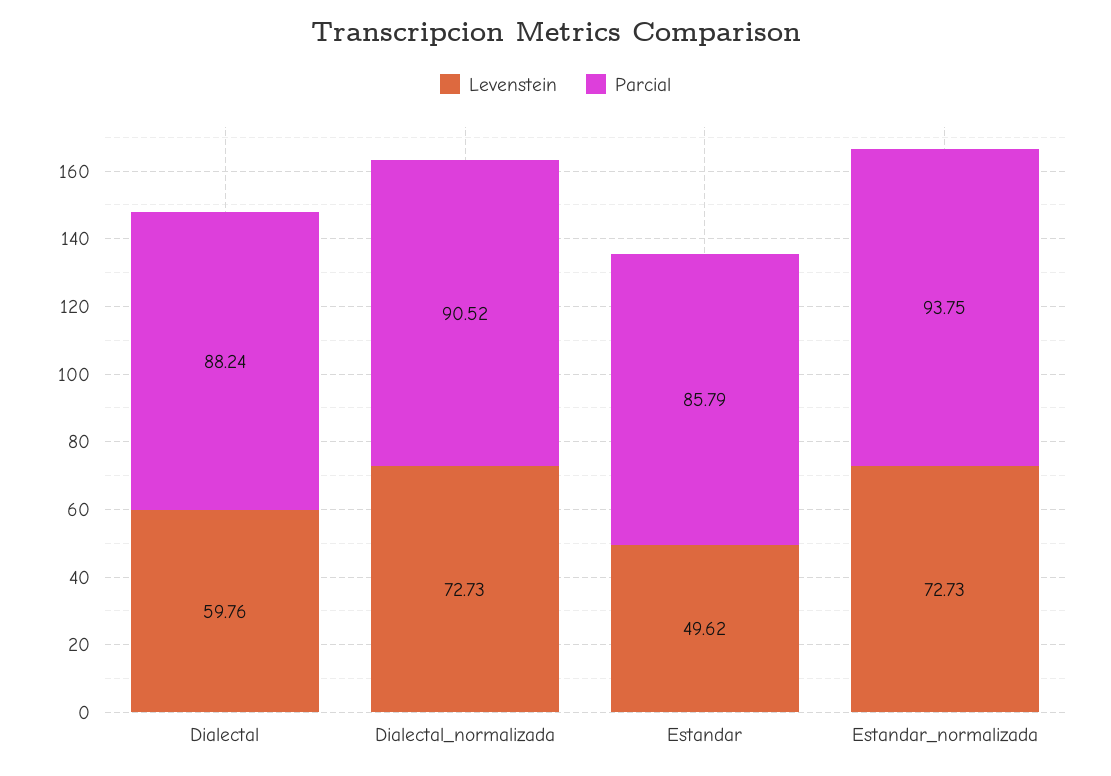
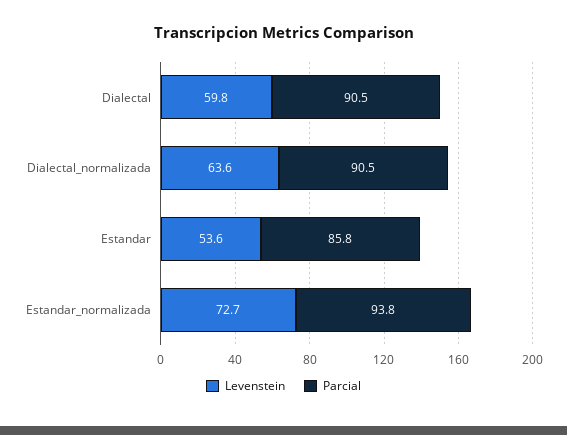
  {
    "Levenstein": {
      "Dialectal": 59.76,
-     "Dialectal_normalizada": 72.73,
+     "Dialectal_normalizada": 63.6,
-     "Estandar": 49.62,
+     "Estandar": 53.6,
      "Estandar_normalizada": 72.73
    },
    "Parcial": {
-     "Dialectal": 88.24,
+     "Dialectal": 90.5,
      "Dialectal_normalizada": 90.52,
      "Estandar": 85.79,
      "Estandar_normalizada": 93.75
    }
  }

